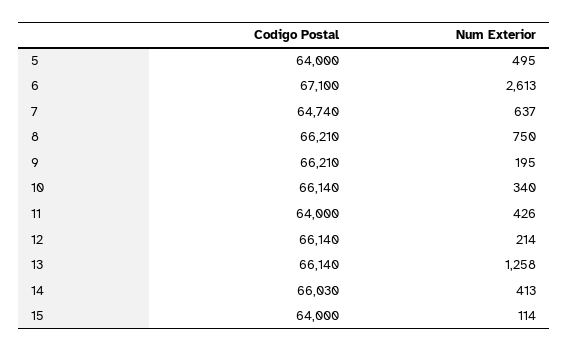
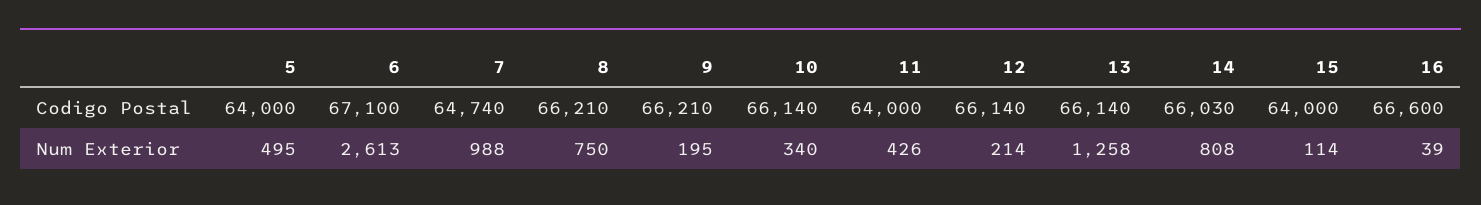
  {
    "Codigo Postal": {
      "5": 64000,
      "6": 67100,
      "7": 64740,
      "8": 66210,
      "9": 66210,
      "10": 66140,
      "11": 64000,
      "12": 66140,
      "13": 66140,
      "14": 66030,
-     "15": 64000
+     "15": 64000,
+     "16": 66600
    },
    "Num Exterior": {
      "5": 495,
      "6": 2613,
-     "7": 637,
+     "7": 988,
      "8": 750,
      "9": 195,
      "10": 340,
      "11": 426,
      "12": 214,
      "13": 1258,
-     "14": 413,
+     "14": 808,
-     "15": 114
+     "15": 114,
+     "16": 39
    }
  }

